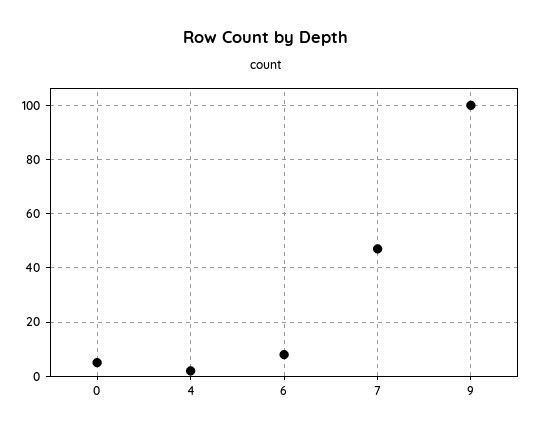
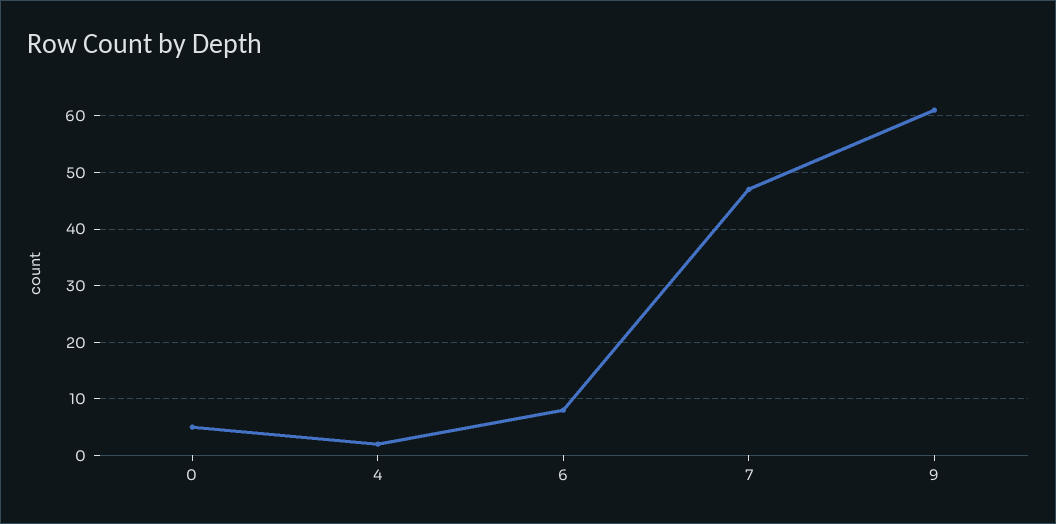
  {
    "0": 5,
    "4": 0,
    "6": 10,
    "7": 45,
-   "9": 100
+   "9": 60
  }

